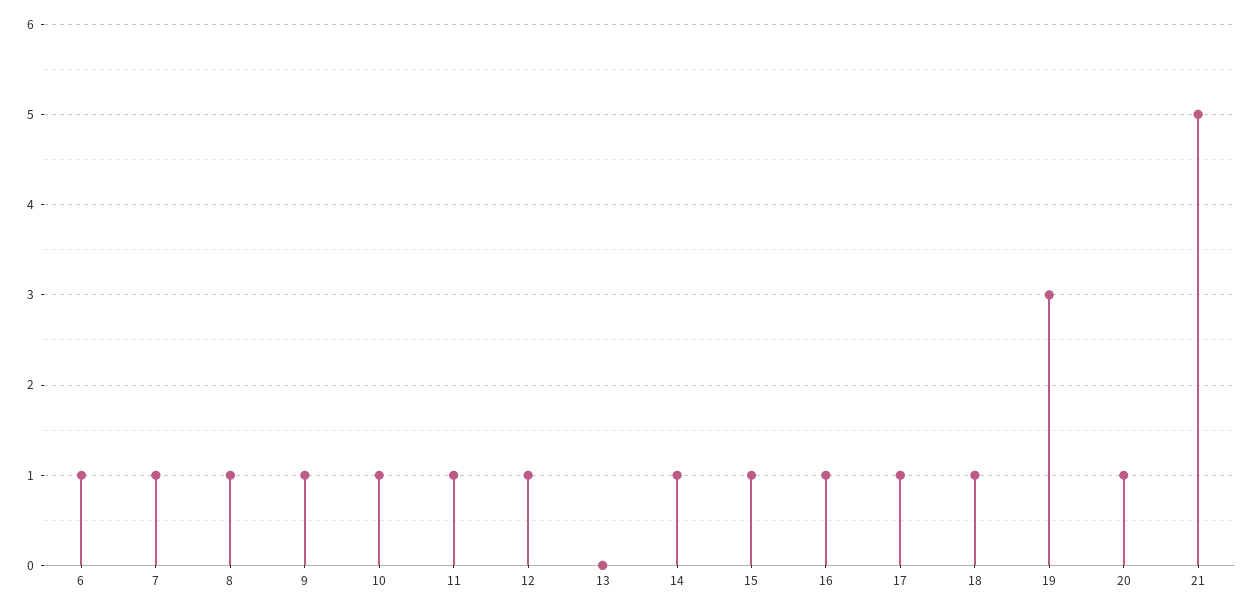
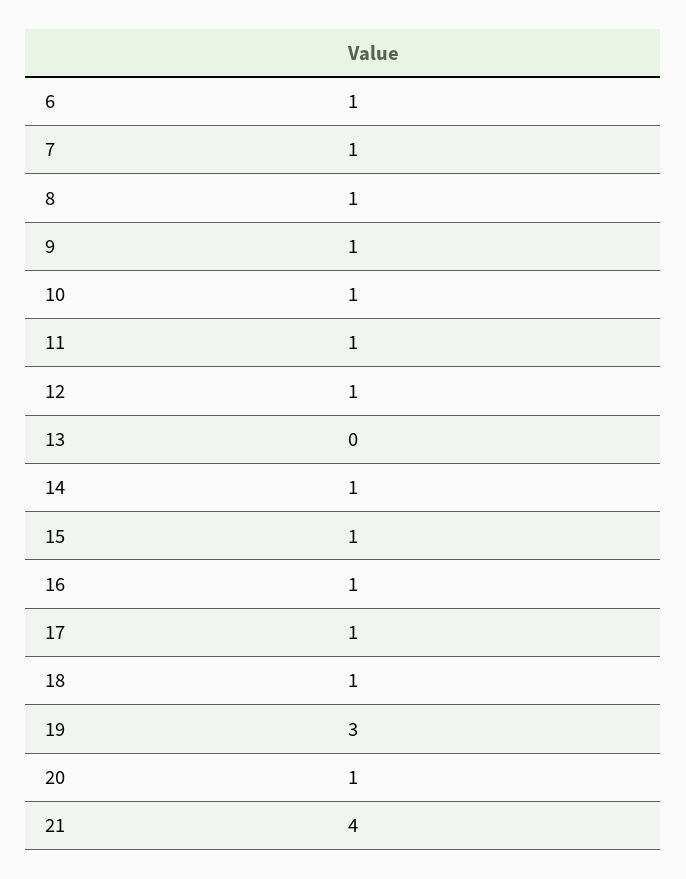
  {
    "6": 1,
    "7": 1,
    "8": 1,
    "9": 1,
    "10": 1,
    "11": 1,
    "12": 1,
    "13": 0,
    "14": 1,
    "15": 1,
    "16": 1,
    "17": 1,
    "18": 1,
    "19": 3,
    "20": 1,
-   "21": 5
+   "21": 4
  }

